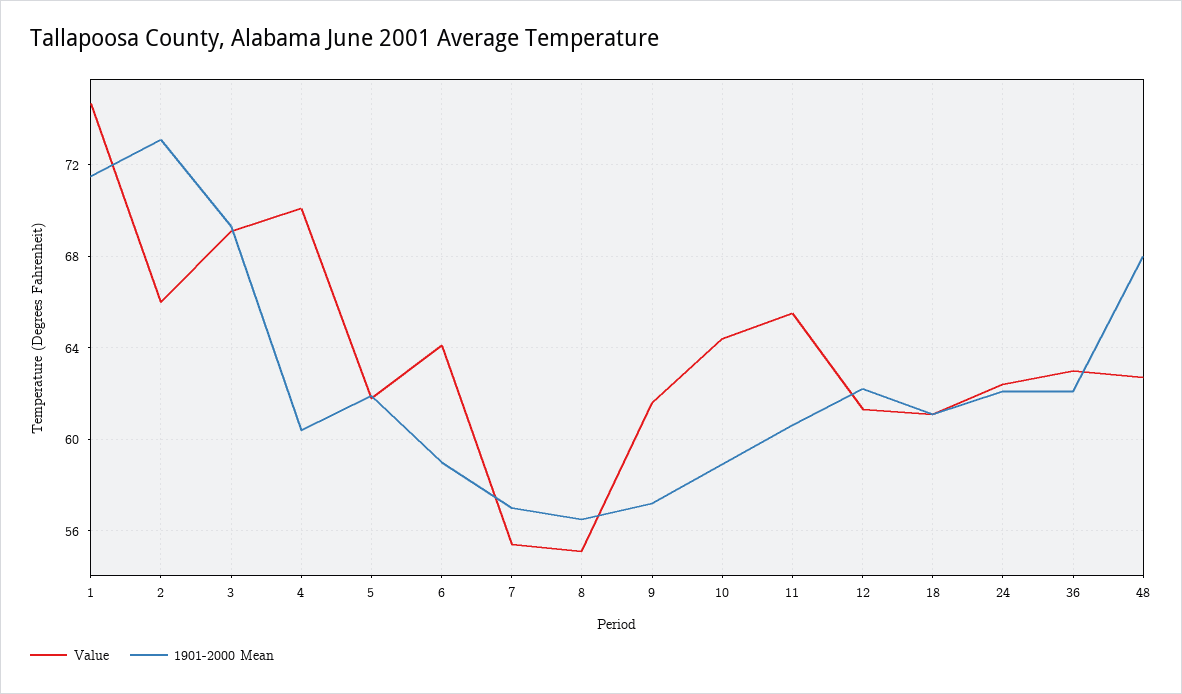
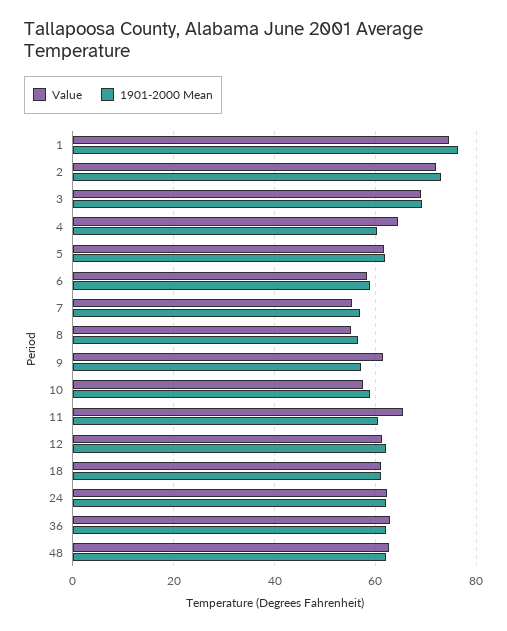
  {
    "Value": {
      "1": 74.5,
-     "2": 66,
+     "2": 72,
      "3": 69,
-     "4": 70,
+     "4": 64,
      "5": 62,
-     "6": 64,
+     "6": 58,
      "7": 55.5,
      "8": 55,
      "9": 61.5,
-     "10": 64.5,
+     "10": 58,
      "11": 65.5,
      "12": 61.5,
      "18": 61,
      "24": 62.5,
      "36": 63,
      "48": 62.5
    },
    "1901-2000 Mean": {
-     "1": 71.5,
+     "1": 76,
      "2": 73,
      "3": 69.5,
      "4": 60.5,
      "5": 62,
      "6": 59,
      "7": 57,
      "8": 56.5,
      "9": 57,
      "10": 59,
      "11": 60.5,
      "12": 62,
      "18": 61,
      "24": 62,
      "36": 62,
-     "48": 68
+     "48": 62
    }
  }

